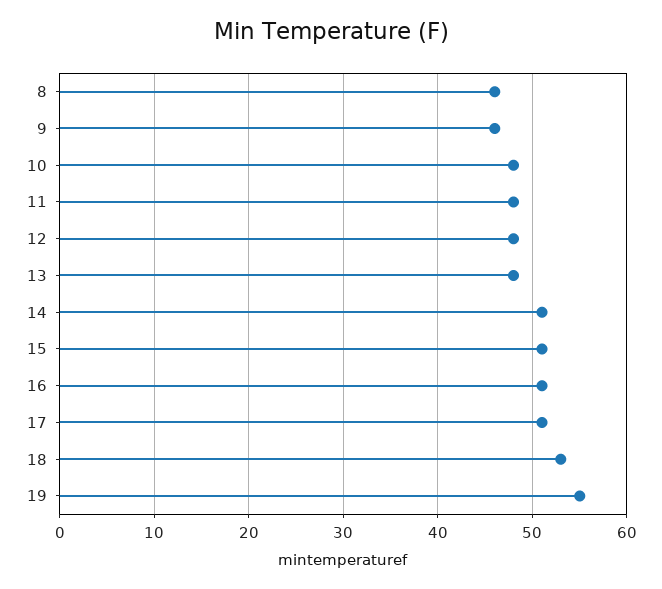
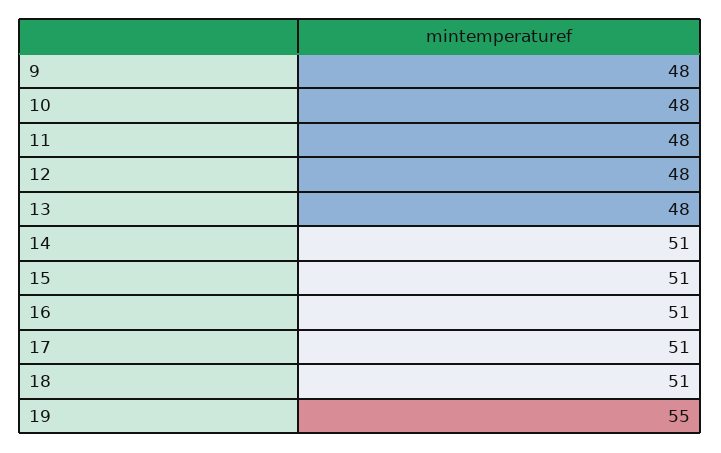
  {
-   "8": 46,
-   "9": 46,
+   "9": 48,
    "10": 48,
    "11": 48,
    "12": 48,
    "13": 48,
    "14": 51,
    "15": 51,
    "16": 51,
    "17": 51,
-   "18": 53,
+   "18": 51,
    "19": 55
  }

